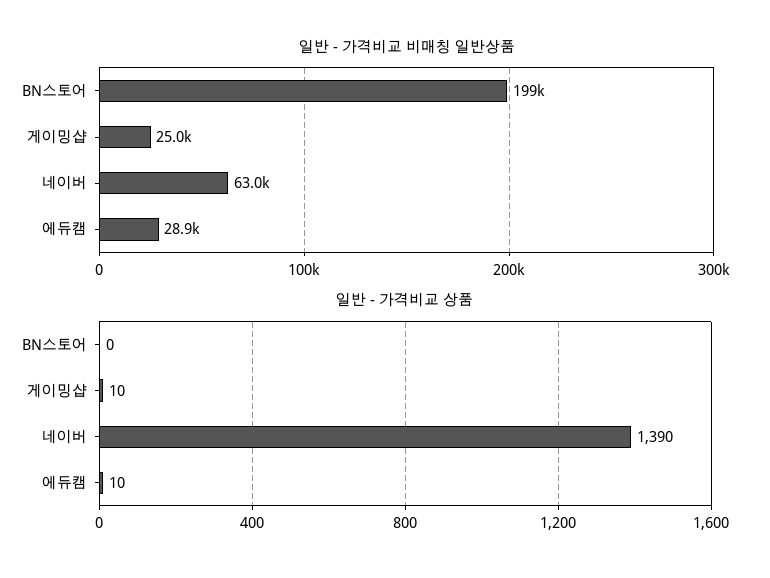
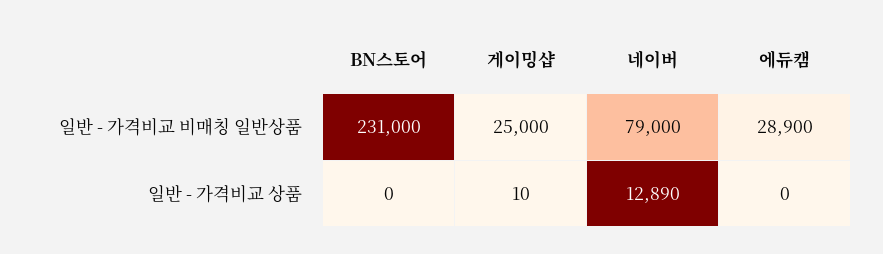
  {
    "일반 - 가격비교 비매칭 일반상품": {
-     "BN스토어": 199000,
+     "BN스토어": 231000,
      "게이밍샵": 25000,
-     "네이버": 63000,
+     "네이버": 79000,
      "에듀캠": 28900
    },
    "일반 - 가격비교 상품": {
      "BN스토어": 0,
      "게이밍샵": 10,
-     "네이버": 1390,
+     "네이버": 12890,
-     "에듀캠": 10
+     "에듀캠": 0
    }
  }

